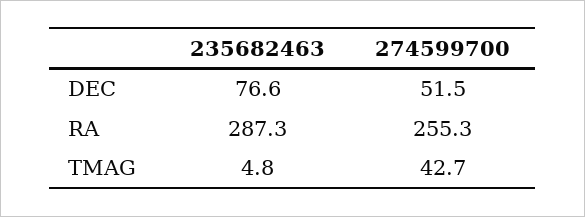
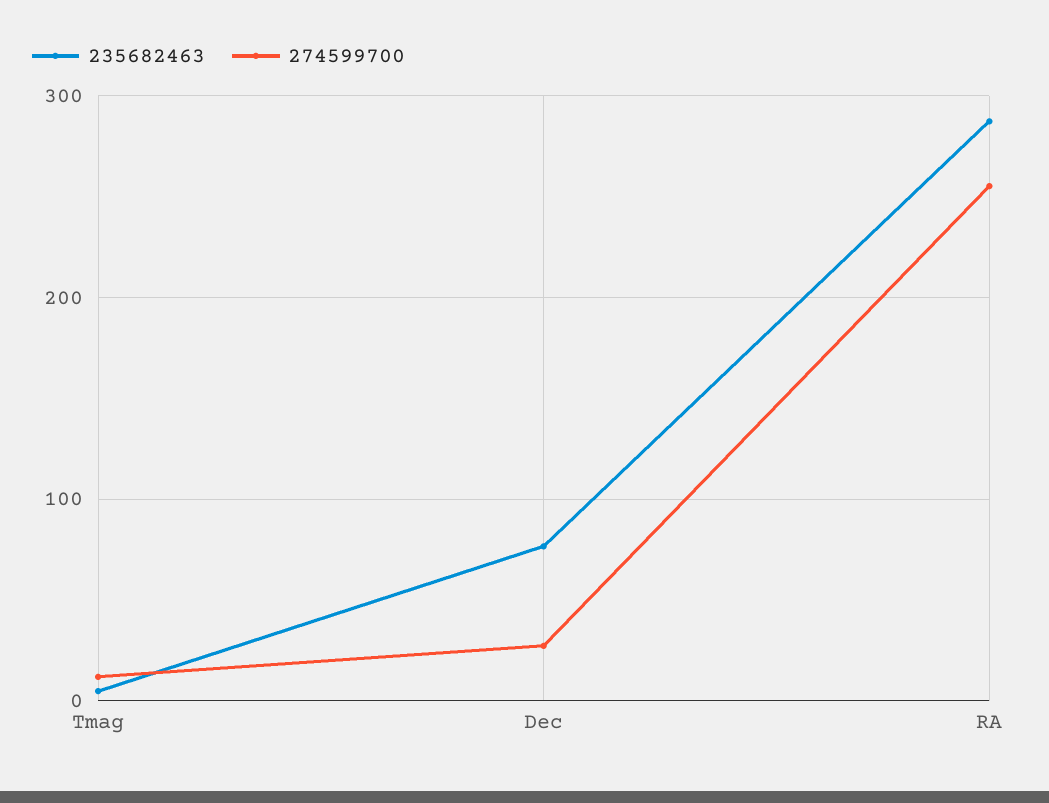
  {
    "235682463": {
      "DEC": 76.6,
      "RA": 287.3,
      "TMAG": 4.8
    },
    "274599700": {
-     "DEC": 51.5,
+     "DEC": 30,
      "RA": 255.3,
-     "TMAG": 42.7
+     "TMAG": 10
    }
  }

